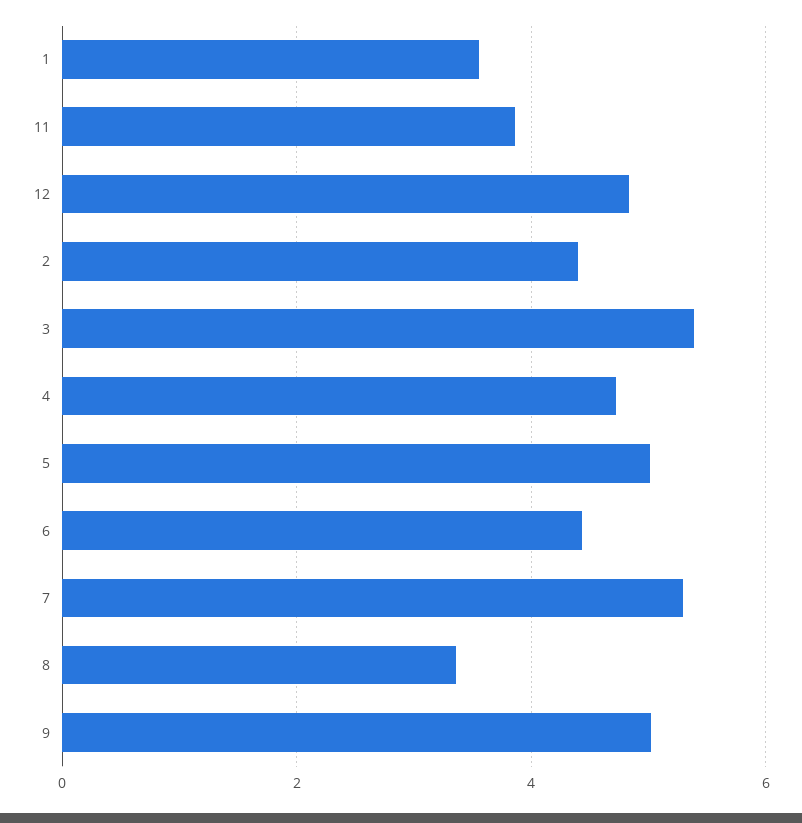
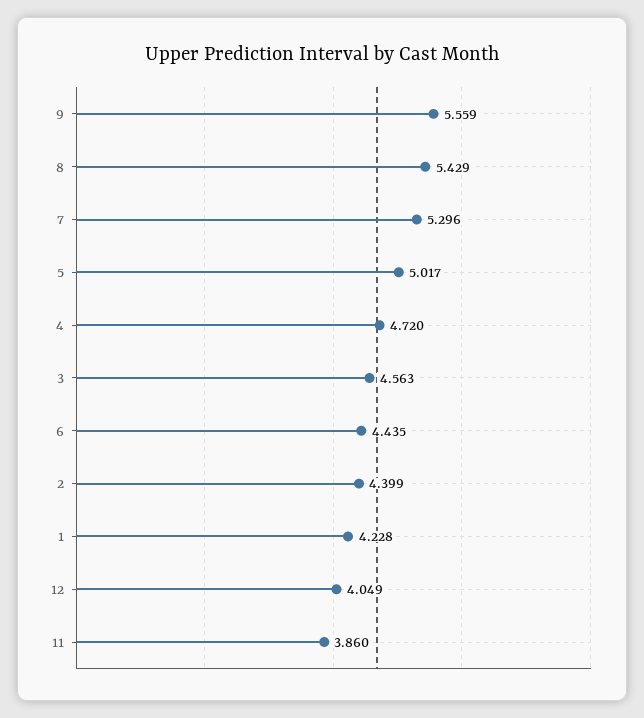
  {
-   "1": 3.6,
+   "1": 4.228,
    "11": 3.86,
-   "12": 4.8,
+   "12": 4.049,
    "2": 4.399,
-   "3": 5.4,
+   "3": 4.563,
    "4": 4.72,
    "5": 5.017,
    "6": 4.435,
    "7": 5.296,
-   "8": 3.4,
+   "8": 5.429,
-   "9": 5
+   "9": 5.559
  }

